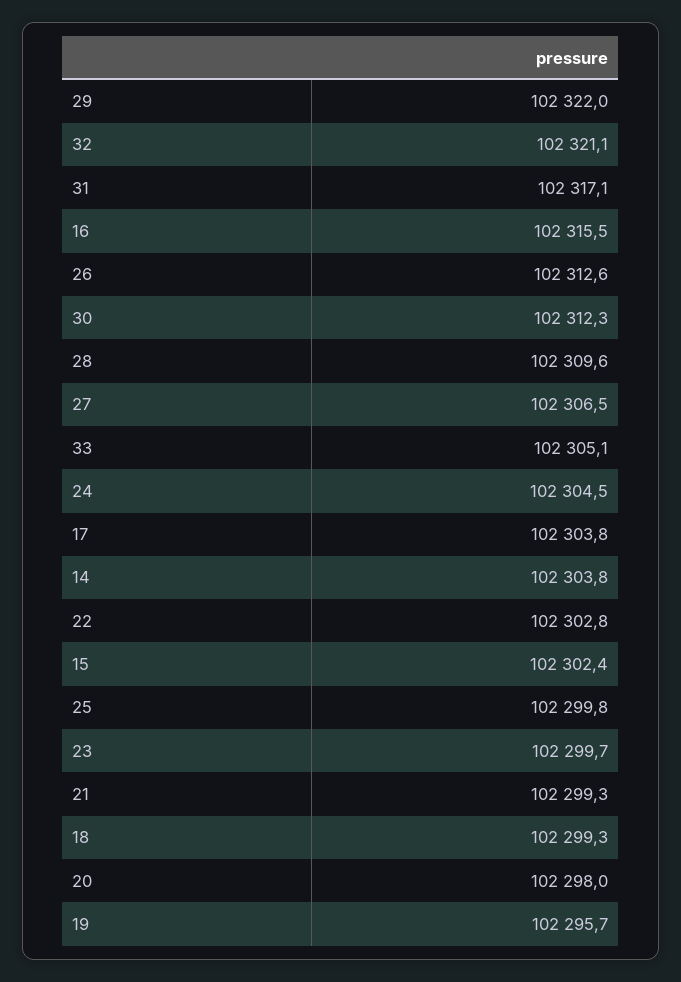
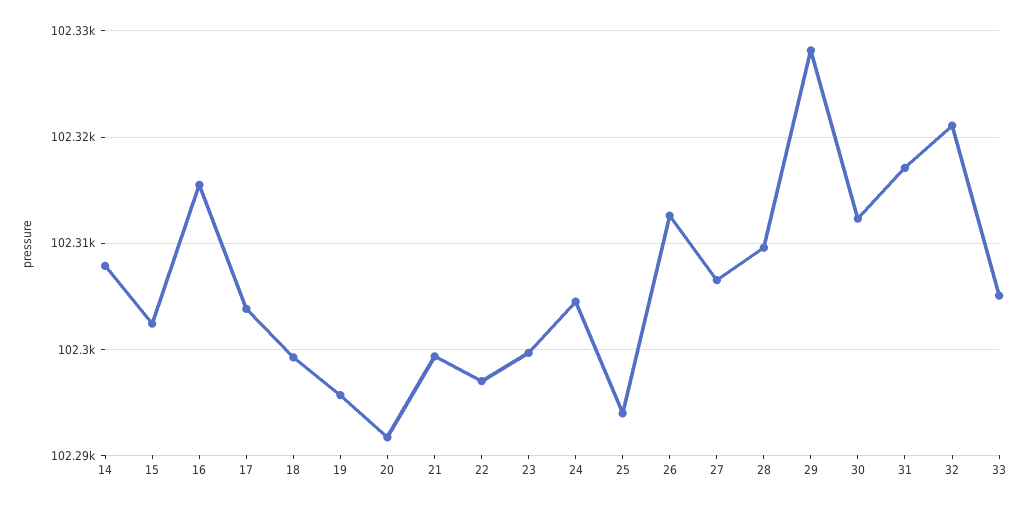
  {
-   "29": 102322,
+   "29": 102328,
    "32": 102321.1,
    "31": 102317.1,
    "16": 102315.5,
    "26": 102312.6,
    "30": 102312.3,
    "28": 102309.6,
    "27": 102306.5,
    "33": 102305.1,
    "24": 102304.5,
    "17": 102303.8,
-   "14": 102303.8,
+   "14": 102308,
-   "22": 102302.8,
+   "22": 102297,
    "15": 102302.4,
-   "25": 102299.8,
+   "25": 102294,
    "23": 102299.7,
    "21": 102299.3,
    "18": 102299.3,
-   "20": 102298,
+   "20": 102292,
    "19": 102295.7
  }

